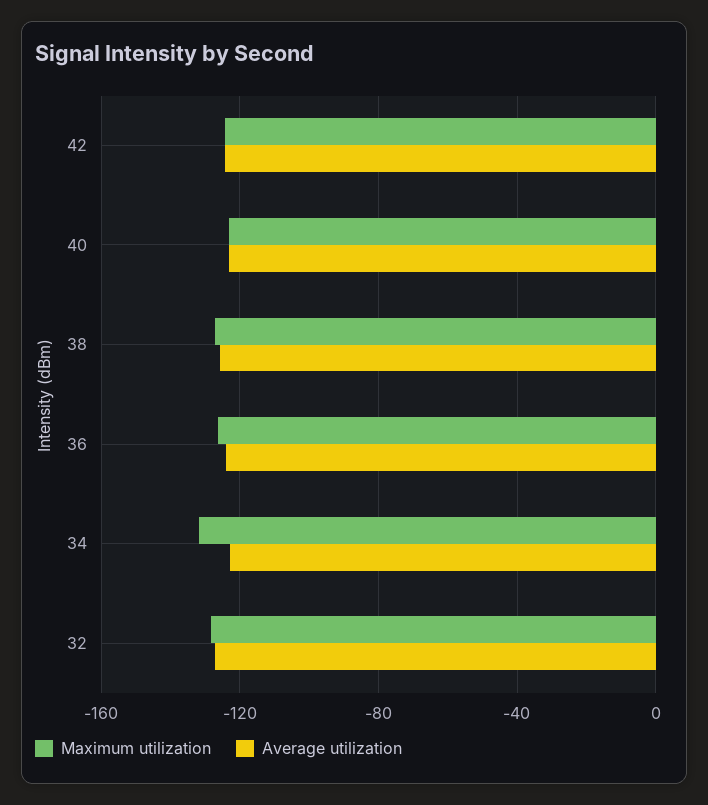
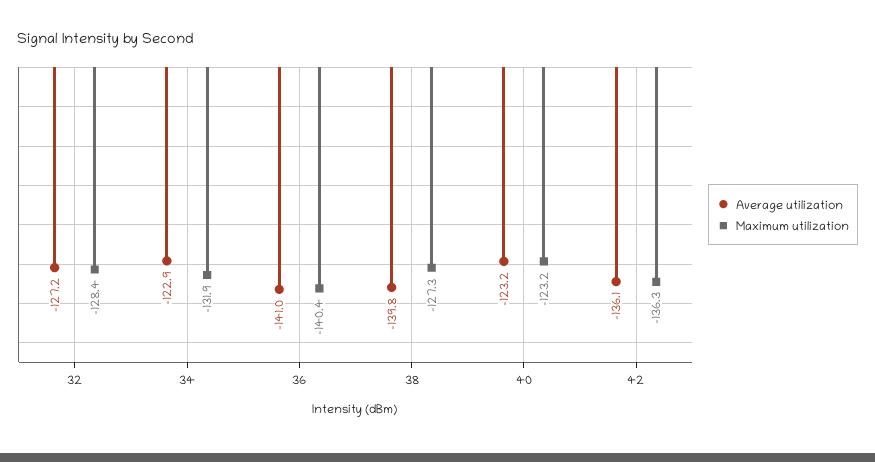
  {
    "Maximum utilization": {
-     "42": -125,
+     "42": -136.3,
      "40": -123.2,
      "38": -127.3,
-     "36": -125,
+     "36": -140.4,
      "34": -131.9,
      "32": -128.4
    },
    "Average utilization": {
-     "42": -125,
+     "42": -136.1,
      "40": -123.2,
-     "38": -125,
+     "38": -139.8,
-     "36": -125,
+     "36": -141,
      "34": -122.9,
      "32": -127.2
    }
  }

